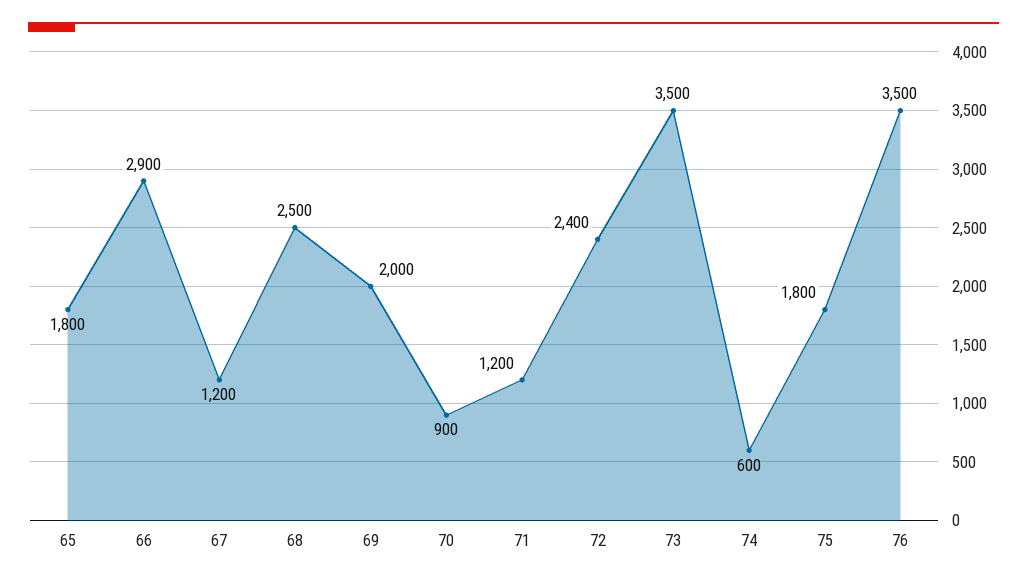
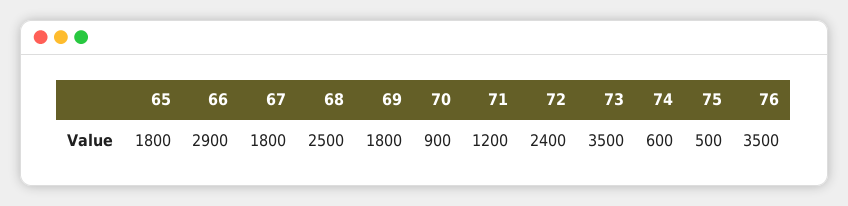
  {
    "65": 1800,
    "66": 2900,
-   "67": 1200,
+   "67": 1800,
    "68": 2500,
-   "69": 2000,
+   "69": 1800,
    "70": 900,
    "71": 1200,
    "72": 2400,
    "73": 3500,
    "74": 600,
-   "75": 1800,
+   "75": 500,
    "76": 3500
  }

